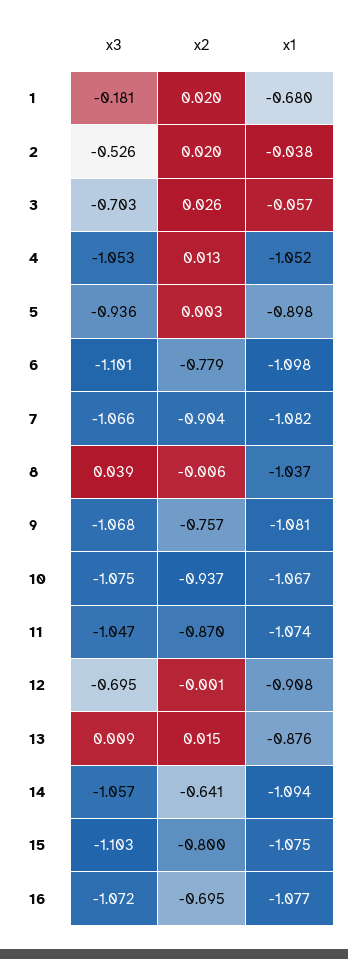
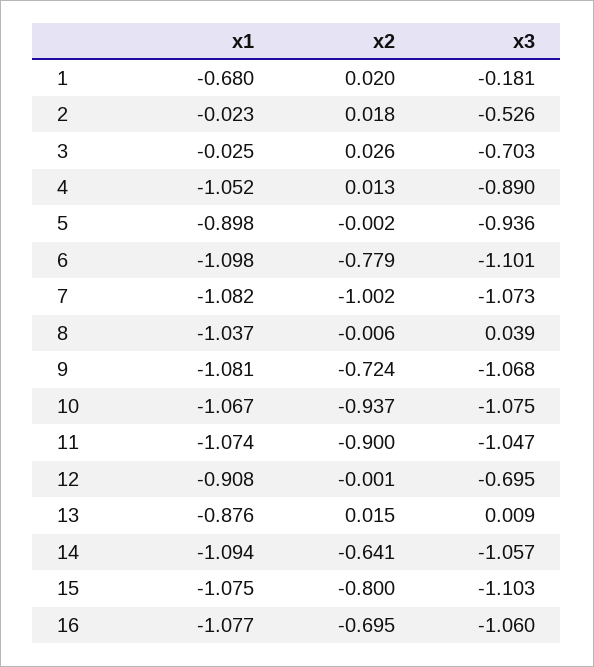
  {
    "x3": {
      "1": -0.181,
      "2": -0.526,
      "3": -0.703,
-     "4": -1.053,
+     "4": -0.89,
      "5": -0.936,
      "6": -1.101,
-     "7": -1.066,
+     "7": -1.073,
      "8": 0.039,
      "9": -1.068,
      "10": -1.075,
      "11": -1.047,
      "12": -0.695,
      "13": 0.009,
      "14": -1.057,
      "15": -1.103,
-     "16": -1.072
+     "16": -1.06
    },
    "x2": {
      "1": 0.02,
-     "2": 0.02,
+     "2": 0.018,
      "3": 0.026,
      "4": 0.013,
-     "5": 0.003,
+     "5": -0.002,
      "6": -0.779,
-     "7": -0.904,
+     "7": -1.002,
      "8": -0.006,
-     "9": -0.757,
+     "9": -0.724,
      "10": -0.937,
-     "11": -0.87,
+     "11": -0.9,
      "12": -0.001,
      "13": 0.015,
      "14": -0.641,
      "15": -0.8,
      "16": -0.695
    },
    "x1": {
      "1": -0.68,
-     "2": -0.038,
+     "2": -0.023,
-     "3": -0.057,
+     "3": -0.025,
      "4": -1.052,
      "5": -0.898,
      "6": -1.098,
      "7": -1.082,
      "8": -1.037,
      "9": -1.081,
      "10": -1.067,
      "11": -1.074,
      "12": -0.908,
      "13": -0.876,
      "14": -1.094,
      "15": -1.075,
      "16": -1.077
    }
  }

